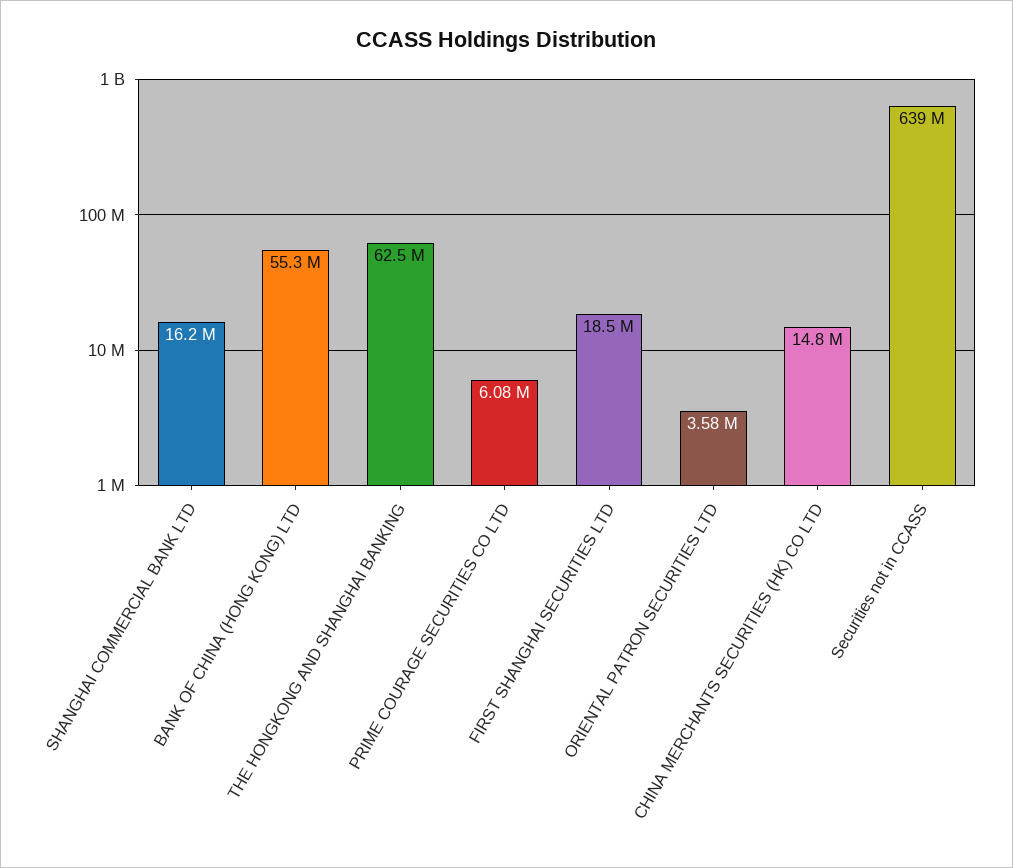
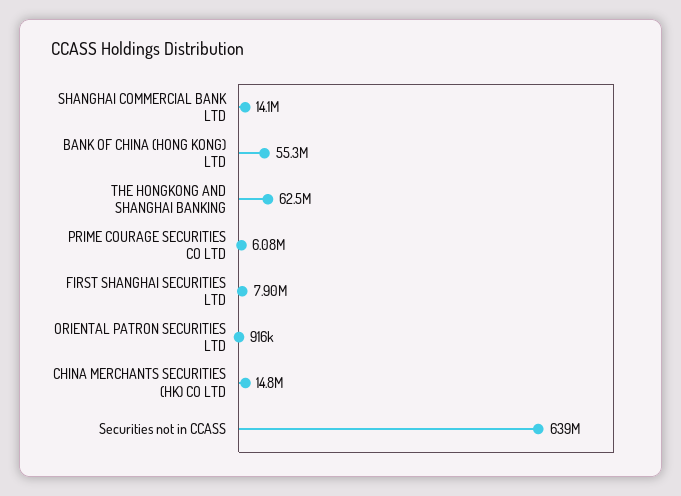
  {
-   "SHANGHAI COMMERCIAL BANK LTD": 16200000,
+   "SHANGHAI COMMERCIAL BANK LTD": 14100000,
    "BANK OF CHINA (HONG KONG) LTD": 55300000,
    "THE HONGKONG AND SHANGHAI BANKING": 62500000,
    "PRIME COURAGE SECURITIES CO LTD": 6080000,
-   "FIRST SHANGHAI SECURITIES LTD": 18500000,
+   "FIRST SHANGHAI SECURITIES LTD": 7900000,
-   "ORIENTAL PATRON SECURITIES LTD": 3580000,
+   "ORIENTAL PATRON SECURITIES LTD": 916000,
    "CHINA MERCHANTS SECURITIES (HK) CO LTD": 14800000,
    "Securities not in CCASS": 639000000
  }

